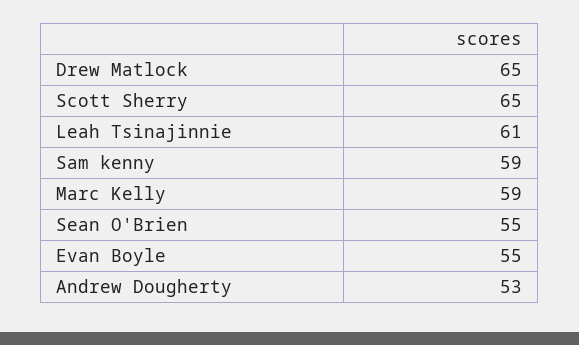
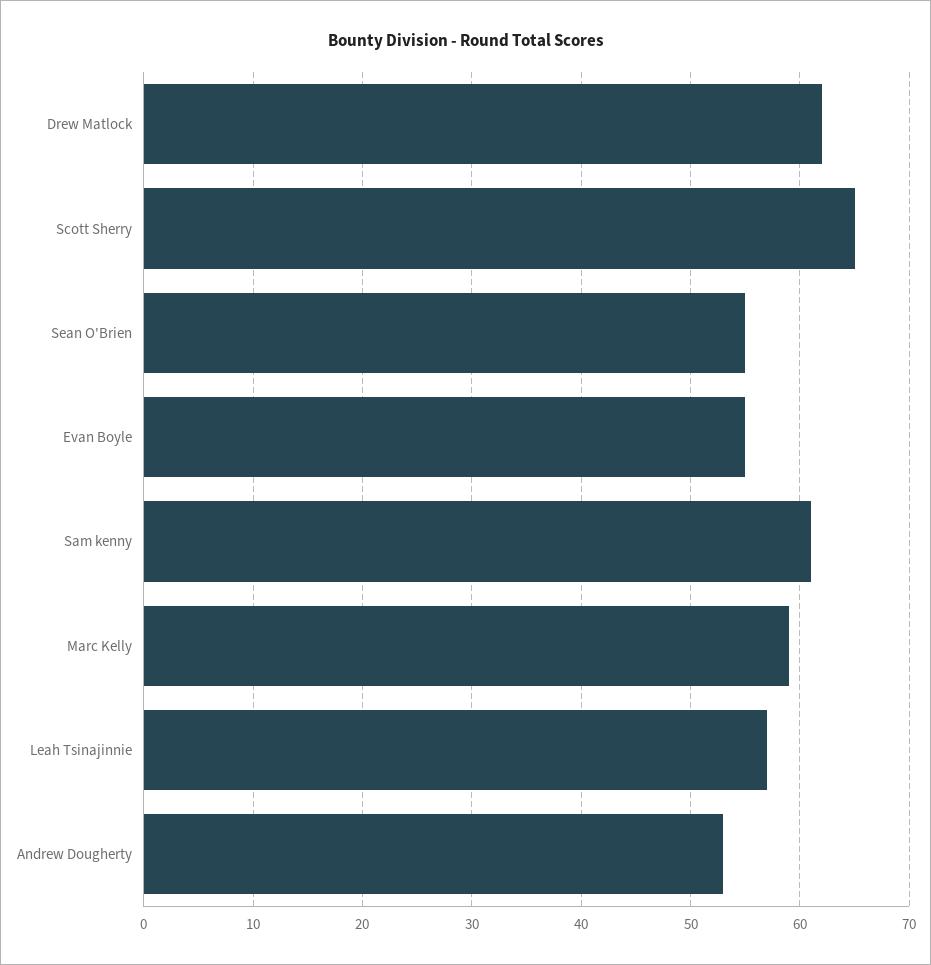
  {
-   "Drew Matlock": 65,
+   "Drew Matlock": 62,
    "Scott Sherry": 65,
-   "Leah Tsinajinnie": 61,
+   "Leah Tsinajinnie": 57,
-   "Sam kenny": 59,
+   "Sam kenny": 61,
    "Marc Kelly": 59,
    "Sean O'Brien": 55,
    "Evan Boyle": 55,
    "Andrew Dougherty": 53
  }

